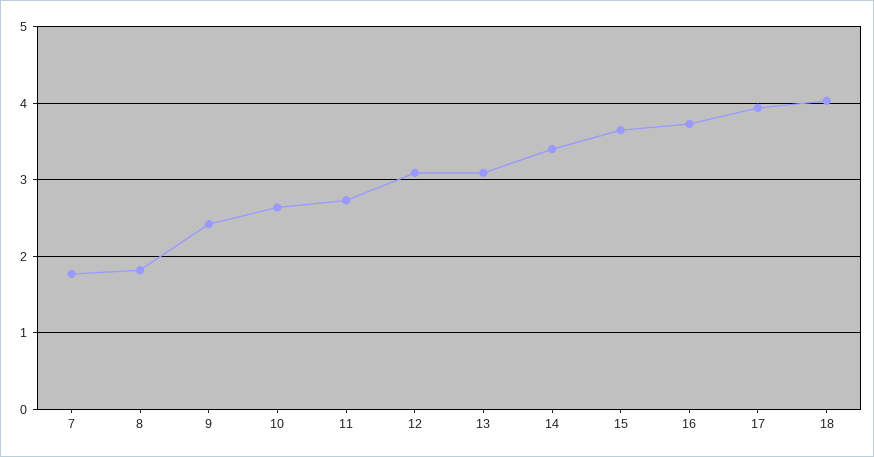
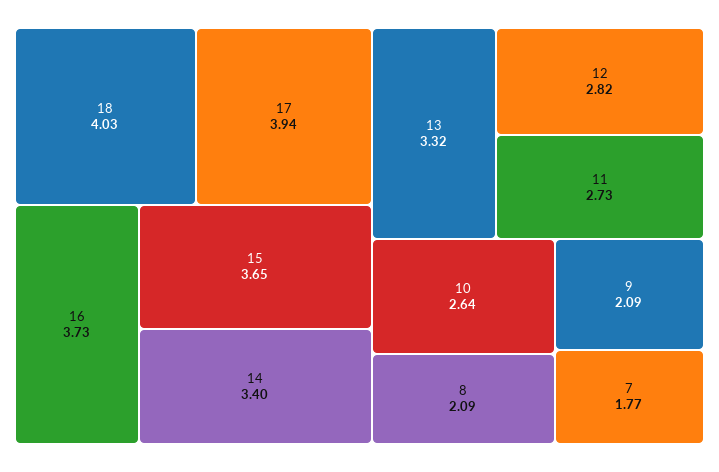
  {
    "7": 1.77,
-   "8": 1.8,
+   "8": 2.09,
-   "9": 2.4,
+   "9": 2.09,
    "10": 2.64,
    "11": 2.73,
-   "12": 3.1,
+   "12": 2.82,
-   "13": 3.1,
+   "13": 3.32,
    "14": 3.4,
    "15": 3.65,
    "16": 3.73,
    "17": 3.94,
    "18": 4.03
  }

